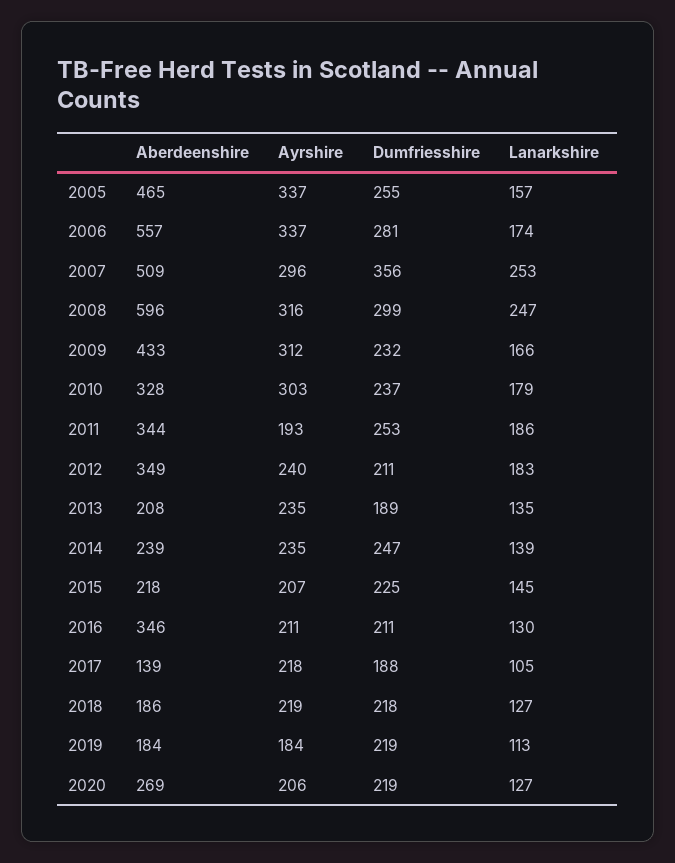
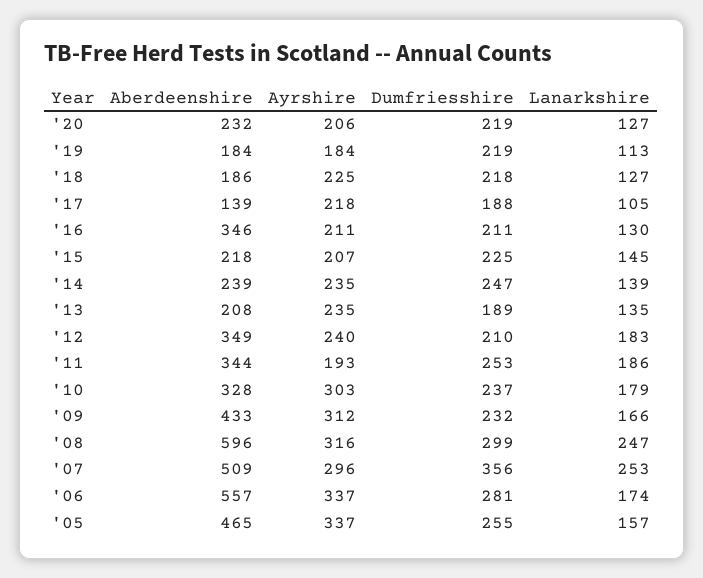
  {
    "Aberdeenshire": {
      "2005": 465,
      "2006": 557,
      "2007": 509,
      "2008": 596,
      "2009": 433,
      "2010": 328,
      "2011": 344,
      "2012": 349,
      "2013": 208,
      "2014": 239,
      "2015": 218,
      "2016": 346,
      "2017": 139,
      "2018": 186,
      "2019": 184,
-     "2020": 269
+     "2020": 232
    },
    "Ayrshire": {
      "2005": 337,
      "2006": 337,
      "2007": 296,
      "2008": 316,
      "2009": 312,
      "2010": 303,
      "2011": 193,
      "2012": 240,
      "2013": 235,
      "2014": 235,
      "2015": 207,
      "2016": 211,
      "2017": 218,
-     "2018": 219,
+     "2018": 225,
      "2019": 184,
      "2020": 206
    },
    "Dumfriesshire": {
      "2005": 255,
      "2006": 281,
      "2007": 356,
      "2008": 299,
      "2009": 232,
      "2010": 237,
      "2011": 253,
-     "2012": 211,
+     "2012": 210,
      "2013": 189,
      "2014": 247,
      "2015": 225,
      "2016": 211,
      "2017": 188,
      "2018": 218,
      "2019": 219,
      "2020": 219
    },
    "Lanarkshire": {
      "2005": 157,
      "2006": 174,
      "2007": 253,
      "2008": 247,
      "2009": 166,
      "2010": 179,
      "2011": 186,
      "2012": 183,
      "2013": 135,
      "2014": 139,
      "2015": 145,
      "2016": 130,
      "2017": 105,
      "2018": 127,
      "2019": 113,
      "2020": 127
    }
  }

